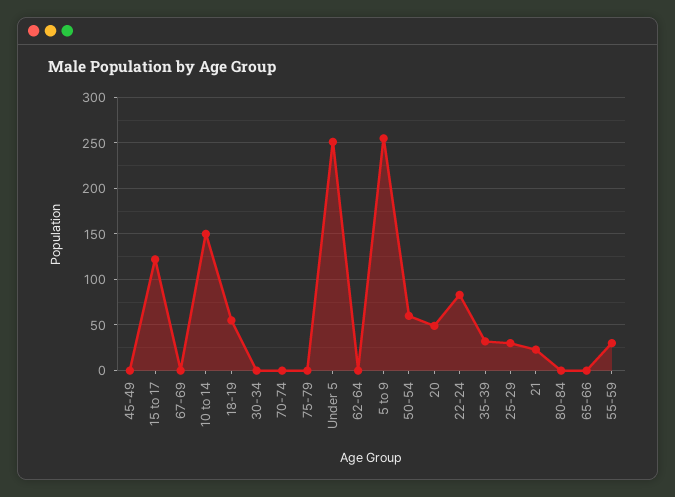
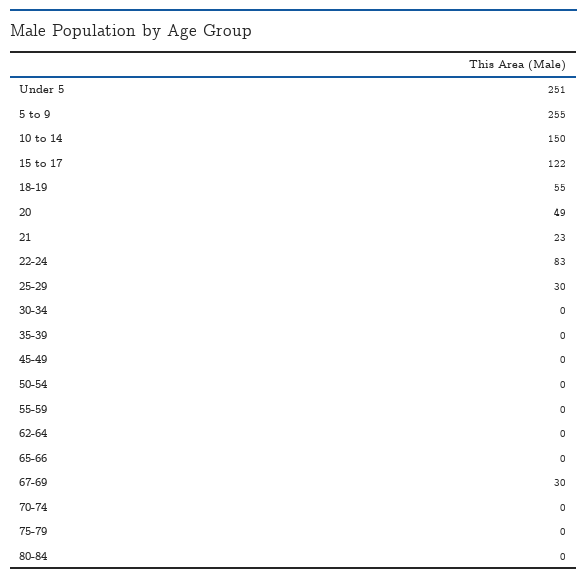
  {
    "45-49": 0,
    "15 to 17": 122,
-   "67-69": 0,
+   "67-69": 30,
    "10 to 14": 150,
    "18-19": 55,
    "30-34": 0,
    "70-74": 0,
    "75-79": 0,
    "Under 5": 251,
    "62-64": 0,
    "5 to 9": 255,
-   "50-54": 60,
+   "50-54": 0,
    "20": 49,
    "22-24": 83,
-   "35-39": 30,
+   "35-39": 0,
    "25-29": 30,
    "21": 23,
    "80-84": 0,
    "65-66": 0,
-   "55-59": 30
+   "55-59": 0
  }

